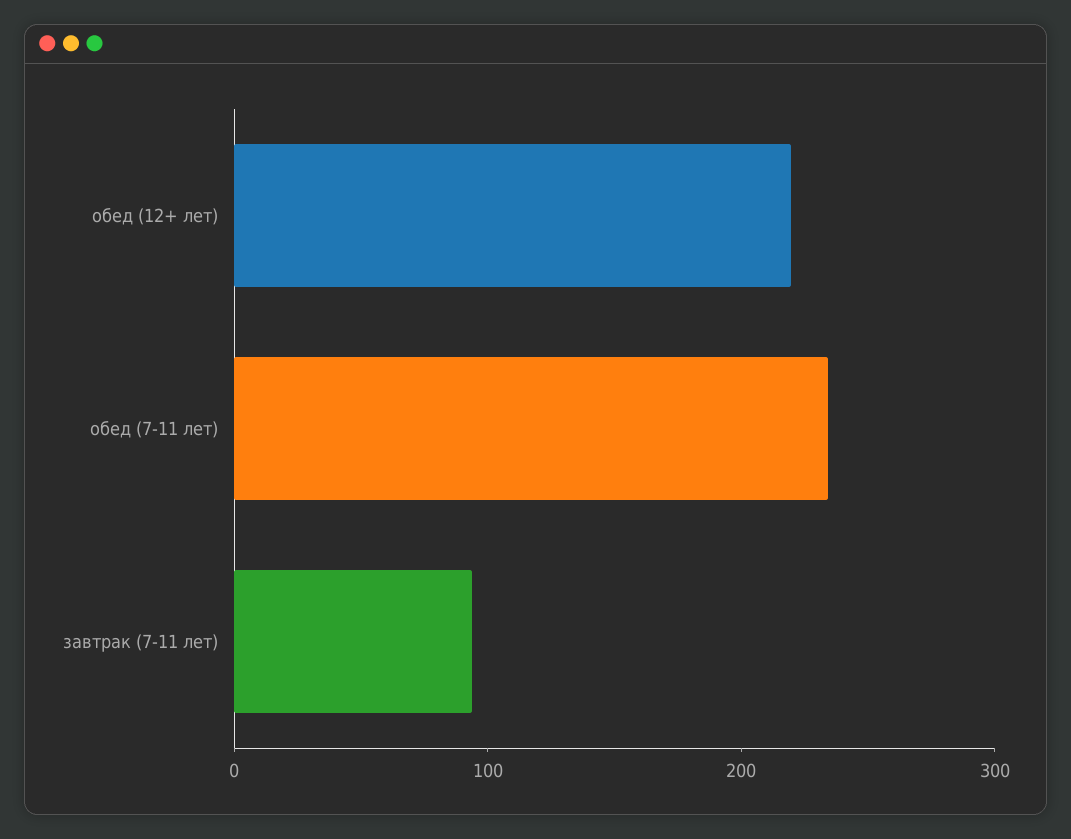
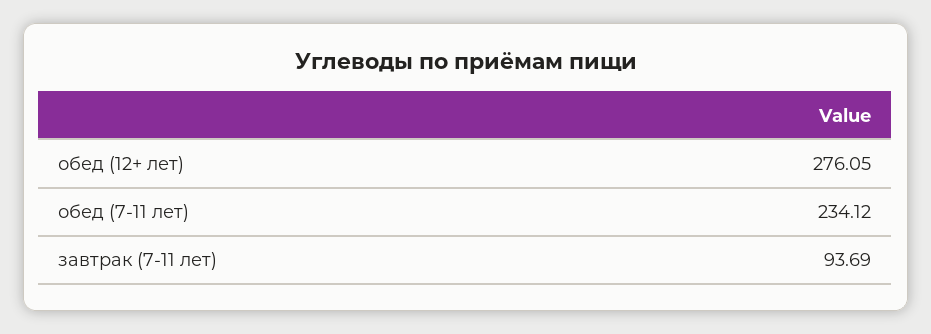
  {
-   "обед (12+ лет)": 220,
+   "обед (12+ лет)": 276.05,
    "обед (7-11 лет)": 234.12,
    "завтрак (7-11 лет)": 93.69
  }

